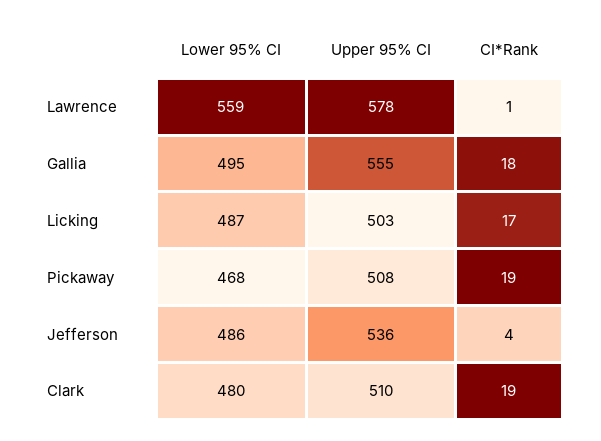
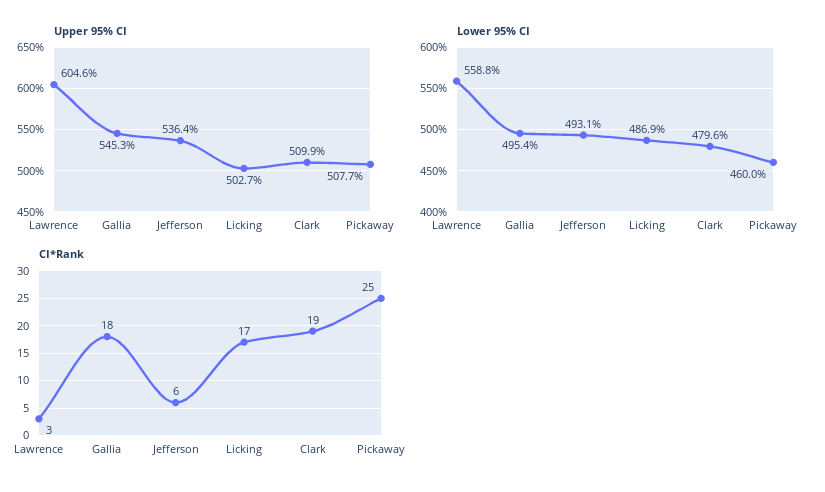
  {
    "Lower 95% CI": {
      "Lawrence": 558.8,
      "Gallia": 495.4,
      "Licking": 486.9,
-     "Pickaway": 468,
+     "Pickaway": 460,
-     "Jefferson": 486,
+     "Jefferson": 493.1,
      "Clark": 479.6
    },
    "Upper 95% CI": {
-     "Lawrence": 578,
+     "Lawrence": 604.6,
-     "Gallia": 555,
+     "Gallia": 545.3,
      "Licking": 502.7,
      "Pickaway": 507.7,
      "Jefferson": 536.4,
      "Clark": 509.9
    },
    "CI*Rank": {
-     "Lawrence": 1,
+     "Lawrence": 3,
      "Gallia": 18,
      "Licking": 17,
-     "Pickaway": 19,
+     "Pickaway": 25,
-     "Jefferson": 4,
+     "Jefferson": 6,
      "Clark": 19
    }
  }

